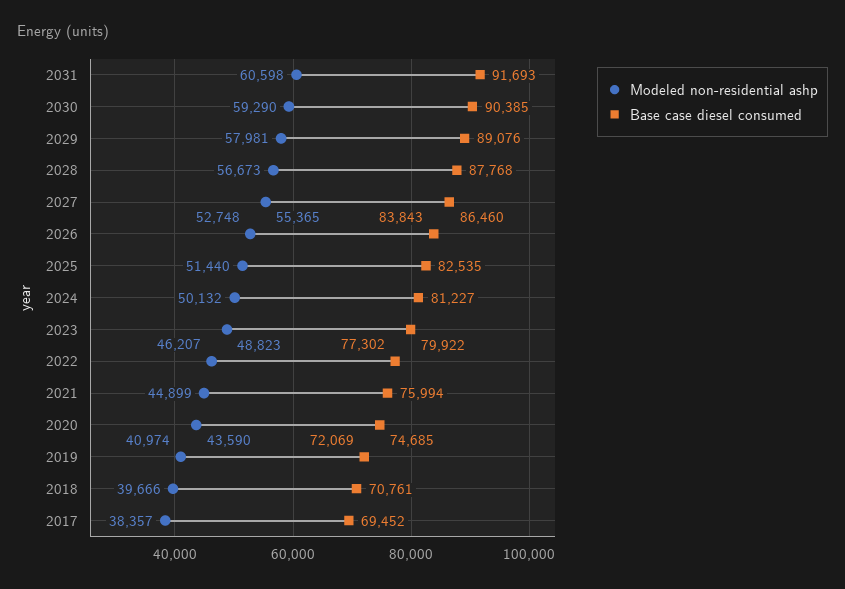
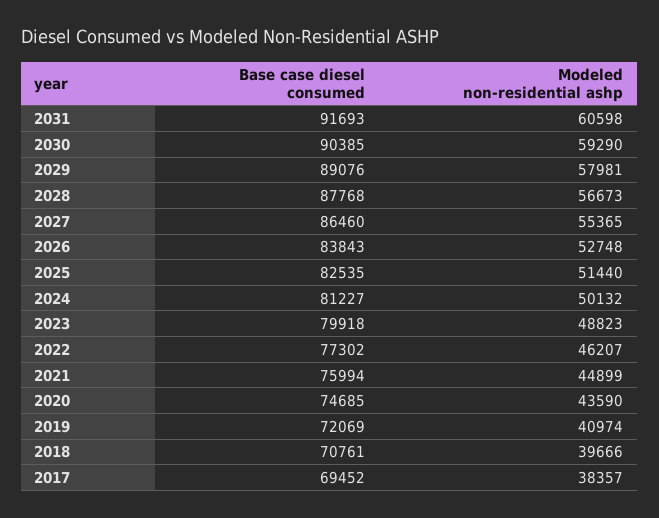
  {
    "Modeled non-residential ashp": {
      "2031": 60598,
      "2030": 59290,
      "2029": 57981,
      "2028": 56673,
      "2027": 55365,
      "2026": 52748,
      "2025": 51440,
      "2024": 50132,
      "2023": 48823,
      "2022": 46207,
      "2021": 44899,
      "2020": 43590,
      "2019": 40974,
      "2018": 39666,
      "2017": 38357
    },
    "Base case diesel consumed": {
      "2031": 91693,
      "2030": 90385,
      "2029": 89076,
      "2028": 87768,
      "2027": 86460,
      "2026": 83843,
      "2025": 82535,
      "2024": 81227,
-     "2023": 79922,
+     "2023": 79918,
      "2022": 77302,
      "2021": 75994,
      "2020": 74685,
      "2019": 72069,
      "2018": 70761,
      "2017": 69452
    }
  }

